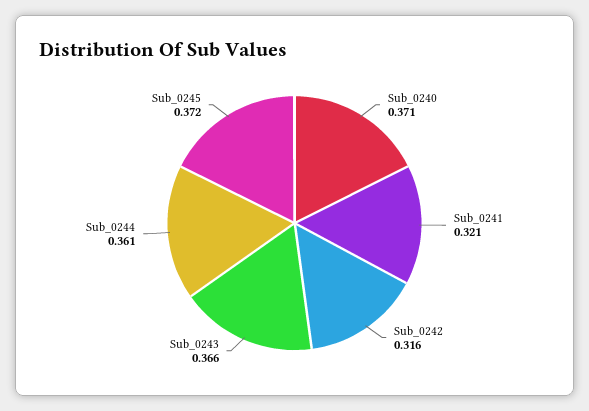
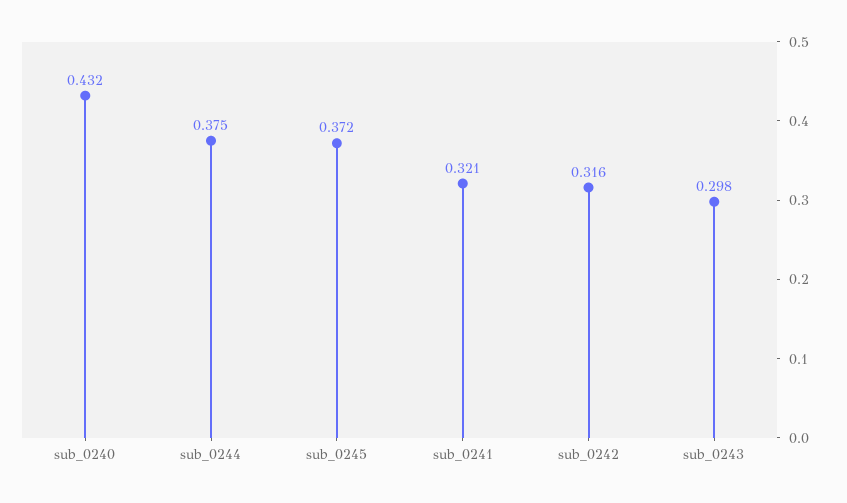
  {
-   "Sub_0240": 0.371,
+   "Sub_0240": 0.432,
    "Sub_0241": 0.321,
    "Sub_0242": 0.316,
-   "Sub_0243": 0.366,
+   "Sub_0243": 0.298,
-   "Sub_0244": 0.361,
+   "Sub_0244": 0.375,
    "Sub_0245": 0.372
  }

